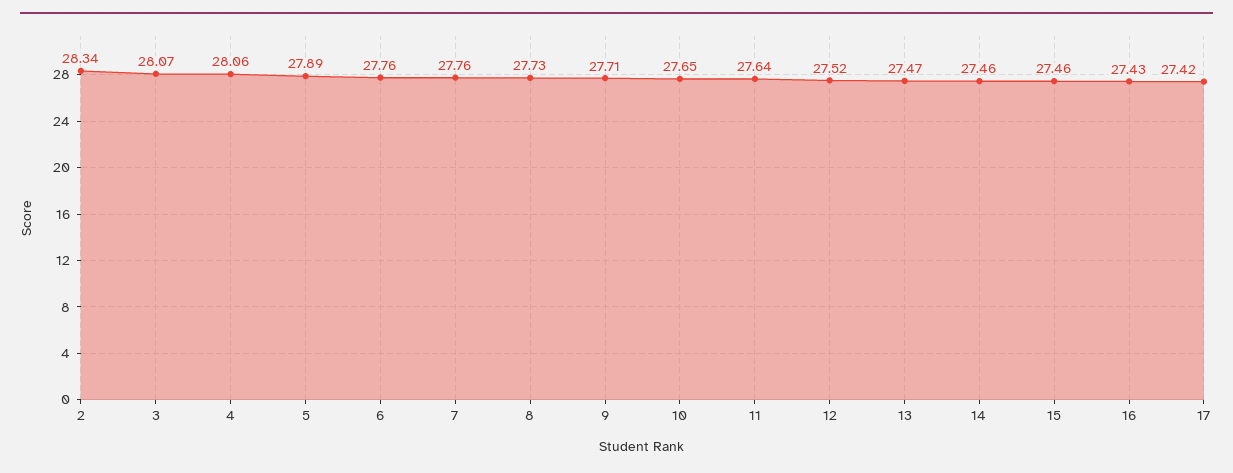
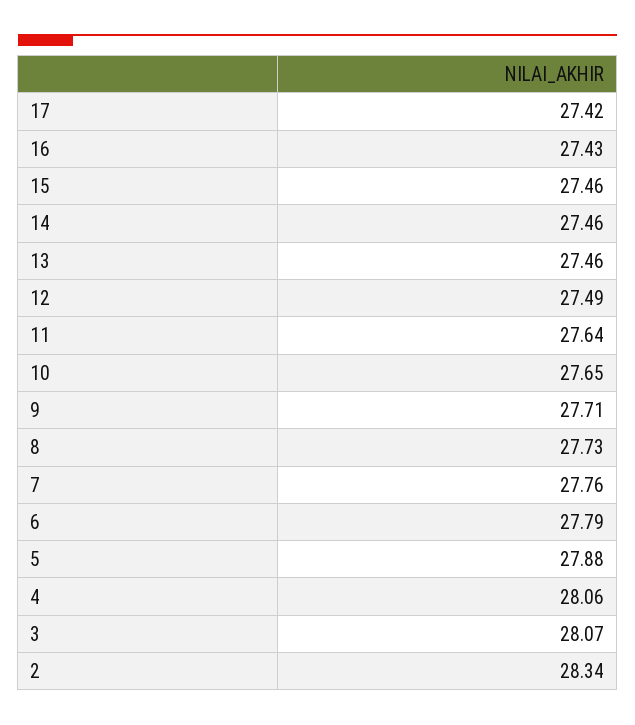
  {
    "2": 28.34,
    "3": 28.07,
    "4": 28.06,
-   "5": 27.89,
+   "5": 27.88,
-   "6": 27.76,
+   "6": 27.79,
    "7": 27.76,
    "8": 27.73,
    "9": 27.71,
    "10": 27.65,
    "11": 27.64,
-   "12": 27.52,
+   "12": 27.49,
-   "13": 27.47,
+   "13": 27.46,
    "14": 27.46,
    "15": 27.46,
    "16": 27.43,
    "17": 27.42
  }

